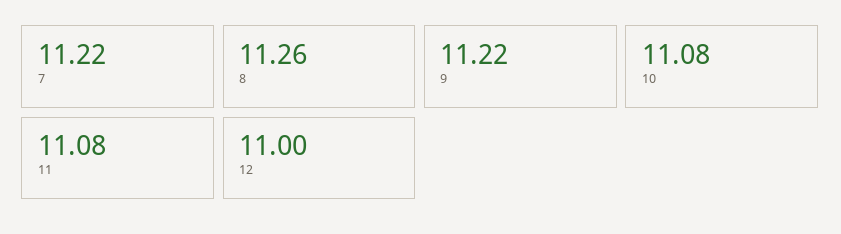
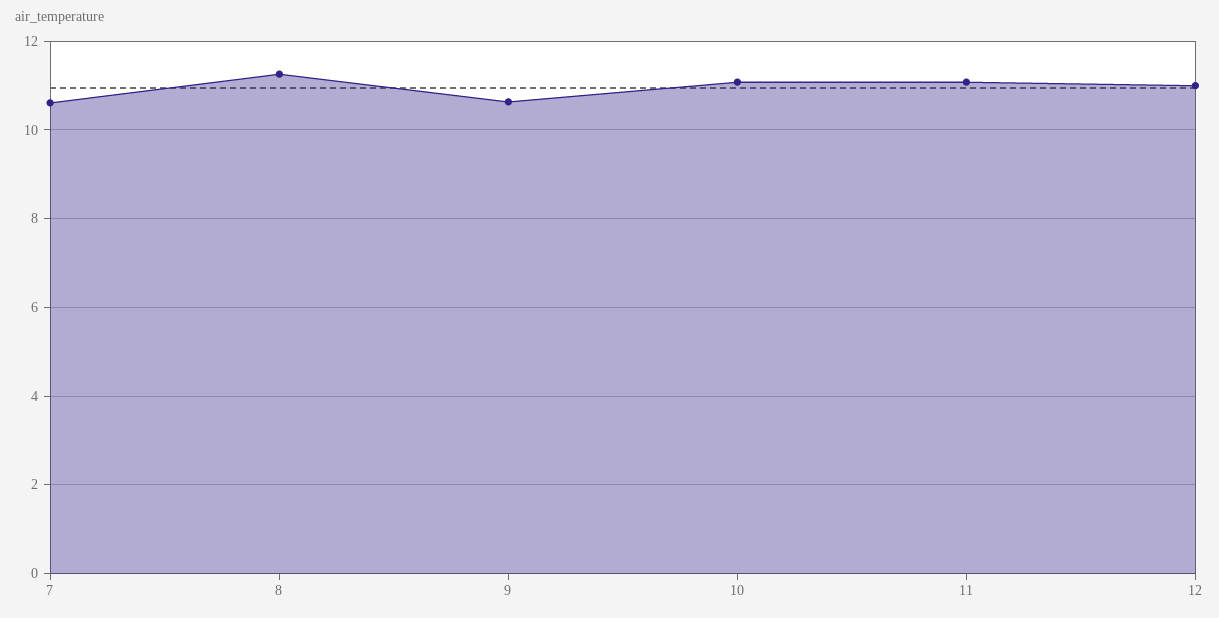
  {
-   "7": 11.22,
+   "7": 10.6,
    "8": 11.26,
-   "9": 11.22,
+   "9": 10.6,
    "10": 11.08,
    "11": 11.08,
    "12": 11
  }

